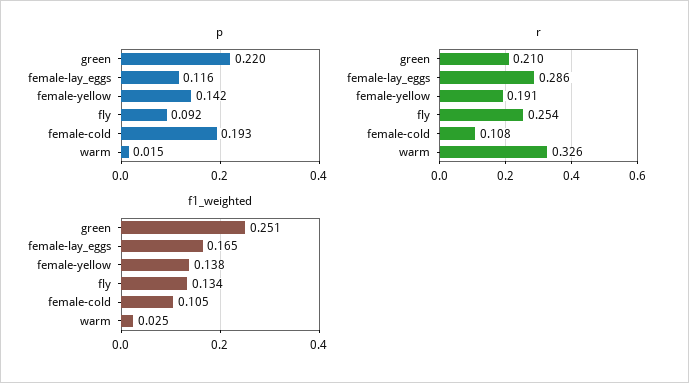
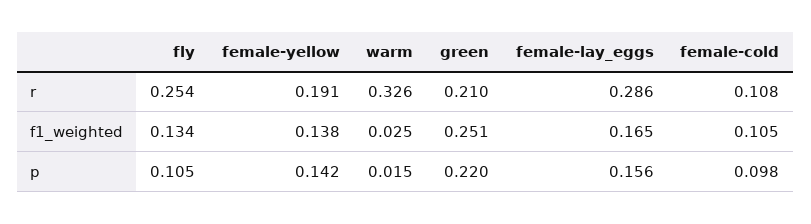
  {
    "p": {
      "green": 0.22,
-     "female-lay_eggs": 0.116,
+     "female-lay_eggs": 0.156,
      "female-yellow": 0.142,
-     "fly": 0.092,
+     "fly": 0.105,
-     "female-cold": 0.193,
+     "female-cold": 0.098,
      "warm": 0.015
    },
    "r": {
      "green": 0.21,
      "female-lay_eggs": 0.286,
      "female-yellow": 0.191,
      "fly": 0.254,
      "female-cold": 0.108,
      "warm": 0.326
    },
    "f1_weighted": {
      "green": 0.251,
      "female-lay_eggs": 0.165,
      "female-yellow": 0.138,
      "fly": 0.134,
      "female-cold": 0.105,
      "warm": 0.025
    }
  }

